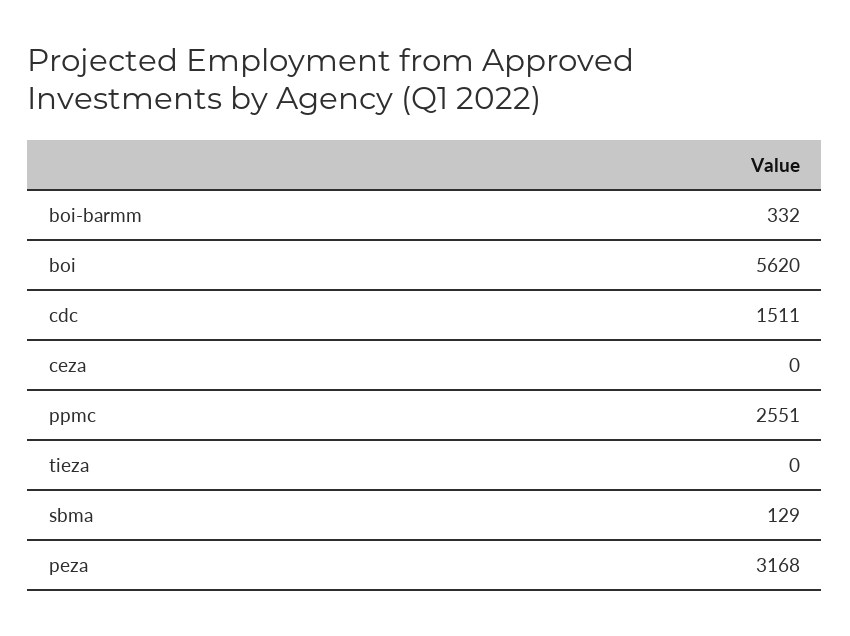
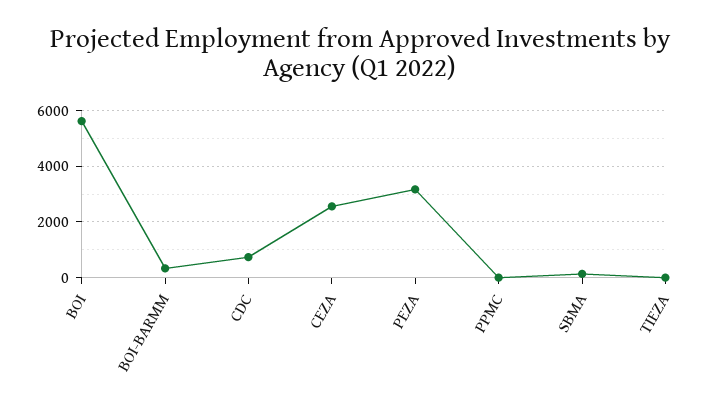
  {
    "boi-barmm": 332,
    "boi": 5620,
-   "cdc": 1511,
+   "cdc": 750,
-   "ceza": 0,
+   "ceza": 2500,
-   "ppmc": 2551,
+   "ppmc": 0,
    "tieza": 0,
    "sbma": 129,
    "peza": 3168
  }

